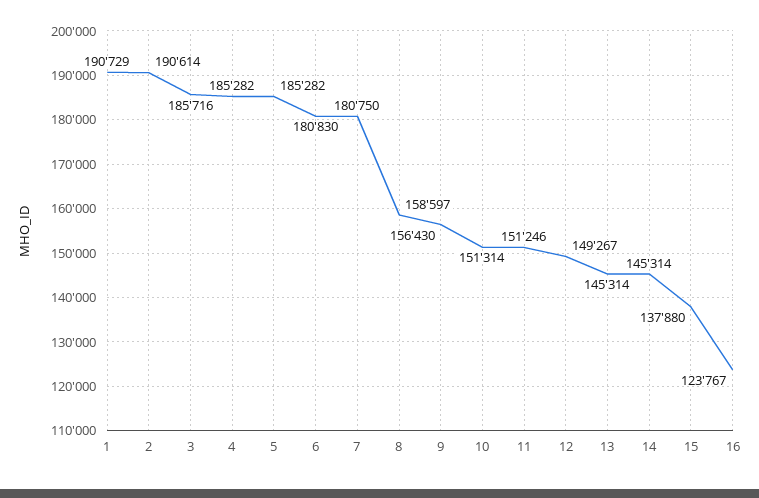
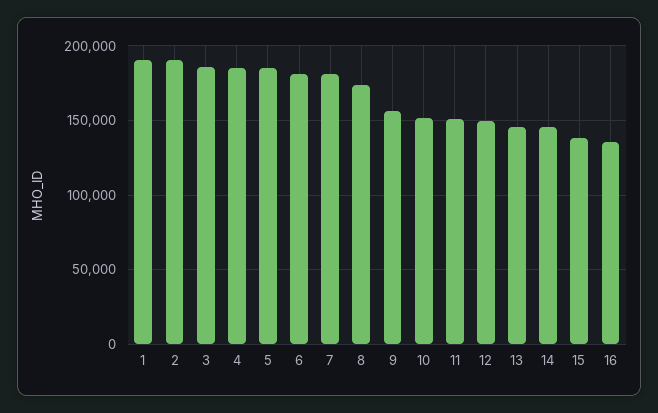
  {
    "1": 190729,
    "2": 190614,
    "3": 185716,
    "4": 185282,
    "5": 185282,
    "6": 180830,
    "7": 180750,
-   "8": 158597,
+   "8": 175000,
    "9": 156430,
    "10": 151314,
    "11": 151246,
    "12": 149267,
    "13": 145314,
    "14": 145314,
    "15": 137880,
-   "16": 123767
+   "16": 135000
  }

